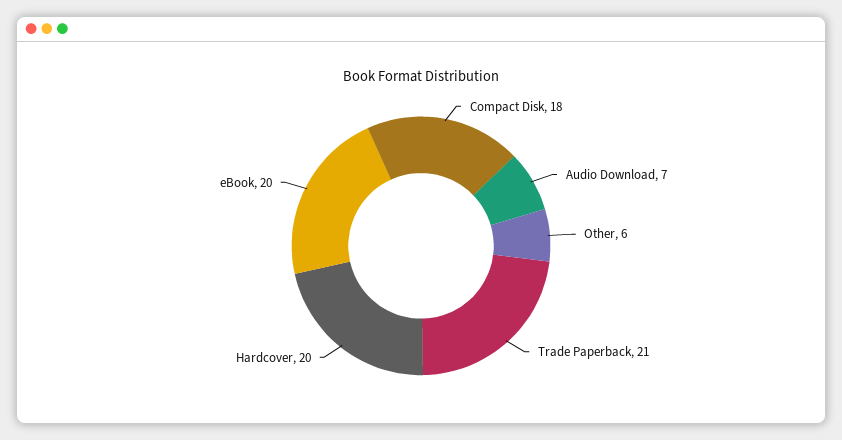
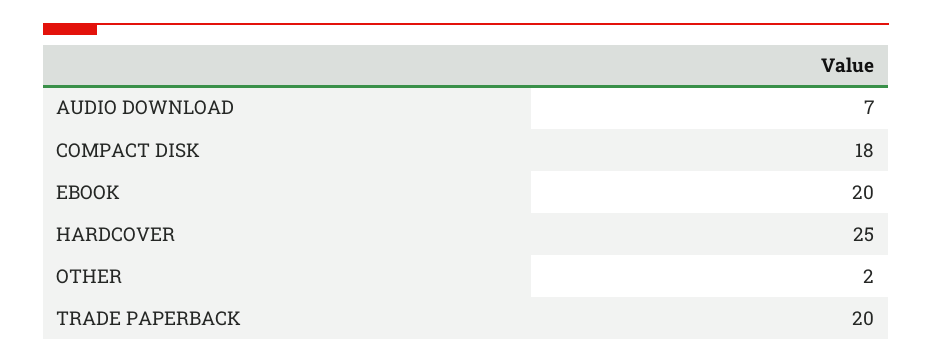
  {
    "Compact Disk": 18,
    "Audio Download": 7,
-   "Other": 6,
+   "Other": 2,
-   "Trade Paperback": 21,
+   "Trade Paperback": 20,
-   "Hardcover": 20,
+   "Hardcover": 25,
    "eBook": 20
  }

